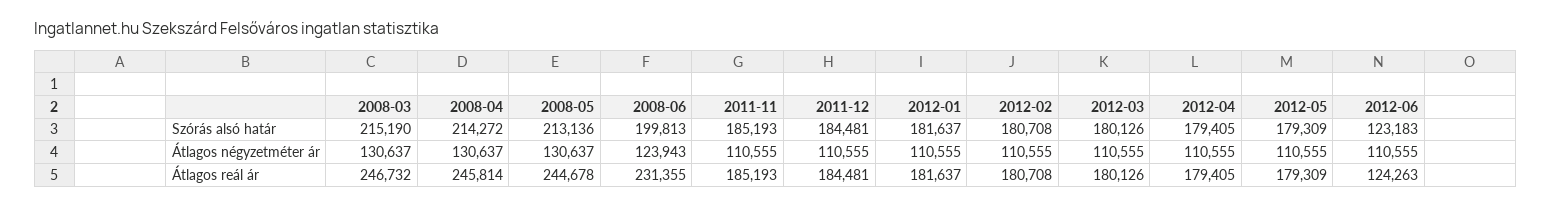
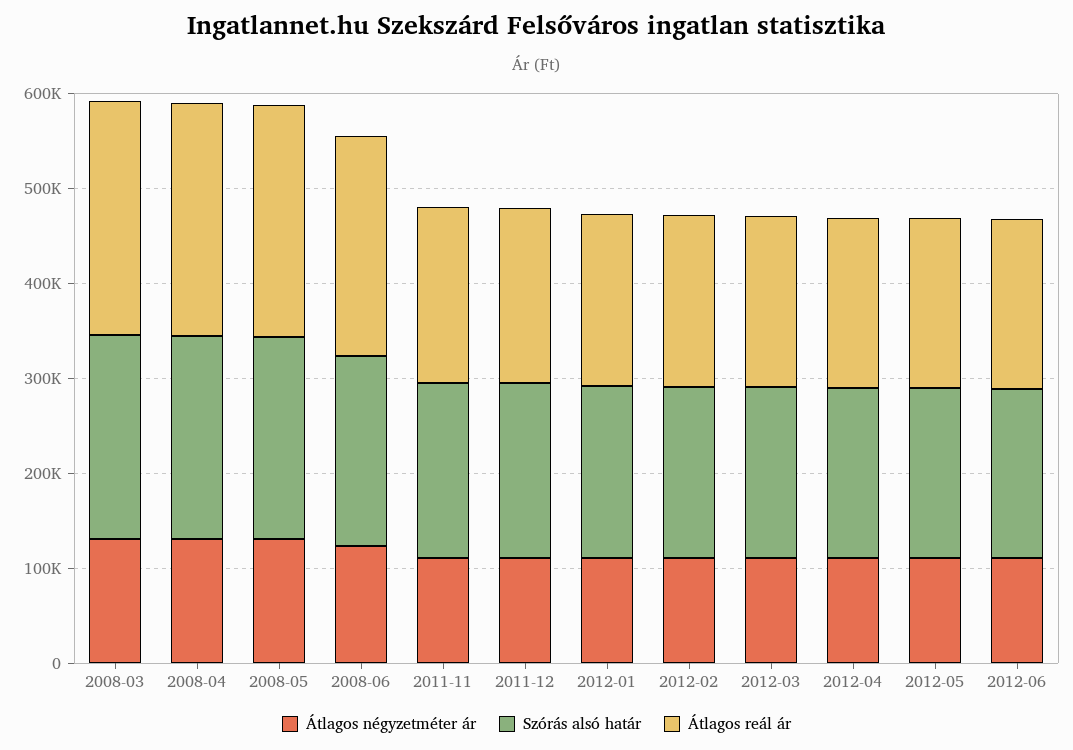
  {
    "Szórás alsó határ": {
      "2008-03": 215190,
      "2008-04": 214272,
      "2008-05": 213136,
      "2008-06": 199813,
      "2011-11": 185193,
      "2011-12": 184481,
      "2012-01": 181637,
      "2012-02": 180708,
      "2012-03": 180126,
      "2012-04": 179405,
      "2012-05": 179309,
-     "2012-06": 123183
+     "2012-06": 180000
    },
    "Átlagos négyzetméter ár": {
      "2008-03": 130637,
      "2008-04": 130637,
      "2008-05": 130637,
      "2008-06": 123943,
      "2011-11": 110555,
      "2011-12": 110555,
      "2012-01": 110555,
      "2012-02": 110555,
      "2012-03": 110555,
      "2012-04": 110555,
      "2012-05": 110555,
      "2012-06": 110555
    },
    "Átlagos reál ár": {
      "2008-03": 246732,
      "2008-04": 245814,
      "2008-05": 244678,
      "2008-06": 231355,
      "2011-11": 185193,
      "2011-12": 184481,
      "2012-01": 181637,
      "2012-02": 180708,
      "2012-03": 180126,
      "2012-04": 179405,
      "2012-05": 179309,
-     "2012-06": 124263
+     "2012-06": 180000
    }
  }

